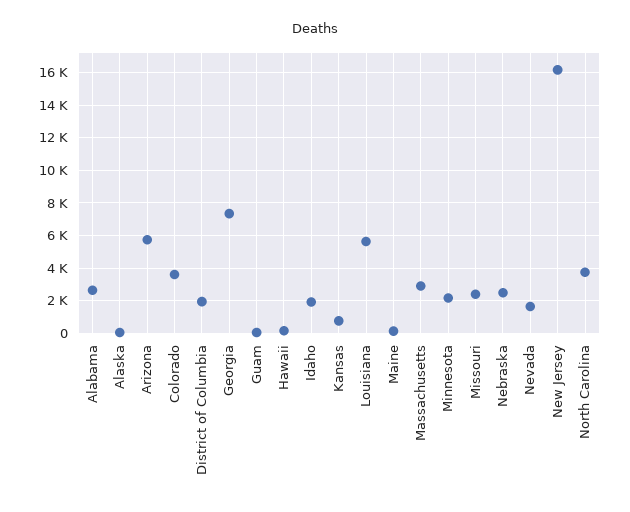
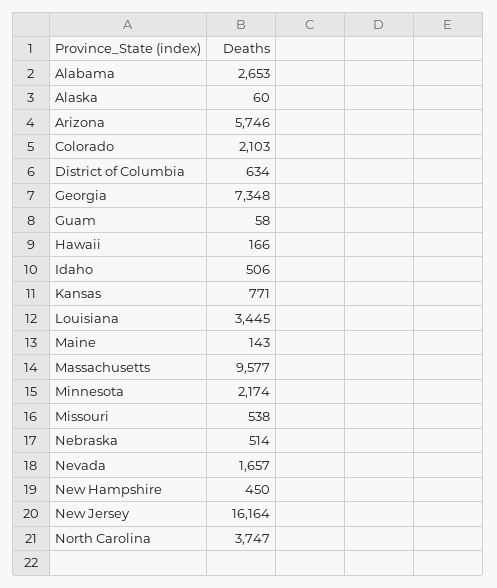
  {
    "Alabama": 2653,
    "Alaska": 60,
    "Arizona": 5746,
-   "Colorado": 3500,
+   "Colorado": 2103,
-   "District of Columbia": 2000,
+   "District of Columbia": 634,
    "Georgia": 7348,
    "Guam": 58,
    "Hawaii": 166,
-   "Idaho": 2000,
+   "Idaho": 506,
    "Kansas": 771,
-   "Louisiana": 5500,
+   "Louisiana": 3445,
    "Maine": 143,
-   "Massachusetts": 3000,
+   "Massachusetts": 9577,
    "Minnesota": 2174,
-   "Missouri": 2500,
+   "Missouri": 538,
-   "Nebraska": 2500,
+   "Nebraska": 514,
    "Nevada": 1657,
    "New Jersey": 16164,
-   "North Carolina": 3747
+   "North Carolina": 3747,
+   "New Hampshire": 450
  }

